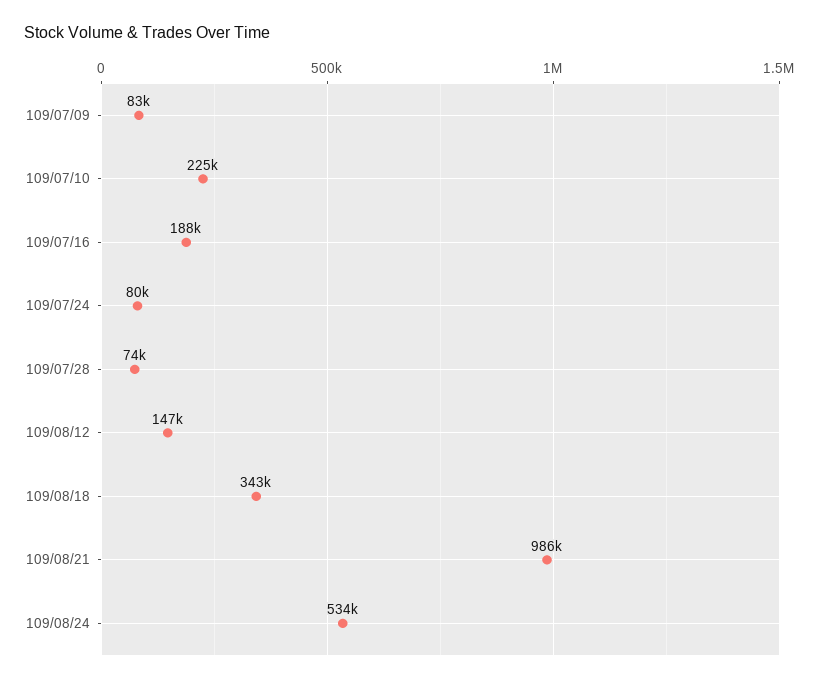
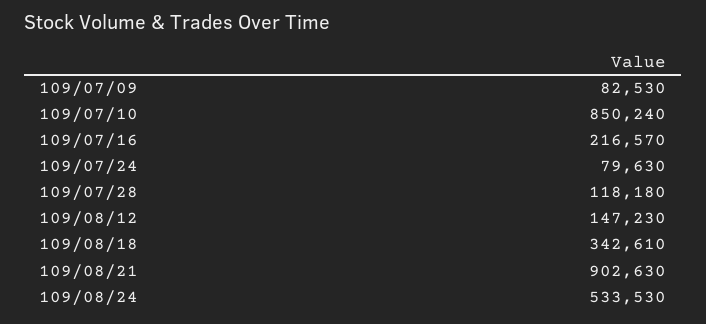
  {
    "109/07/09": 82530,
-   "109/07/10": 225000,
+   "109/07/10": 850240,
-   "109/07/16": 188000,
+   "109/07/16": 216570,
    "109/07/24": 79630,
-   "109/07/28": 74000,
+   "109/07/28": 118180,
    "109/08/12": 147230,
    "109/08/18": 342610,
-   "109/08/21": 986000,
+   "109/08/21": 902630,
    "109/08/24": 533530
  }

